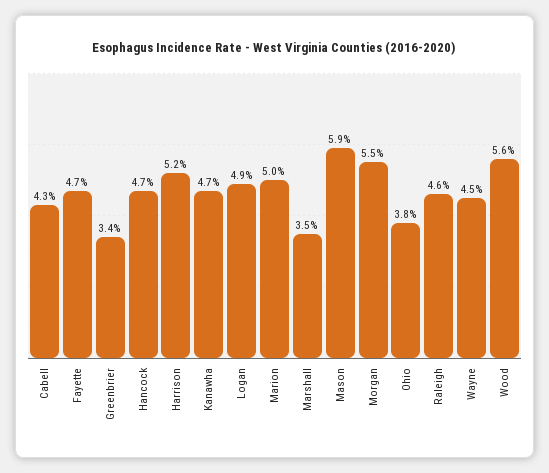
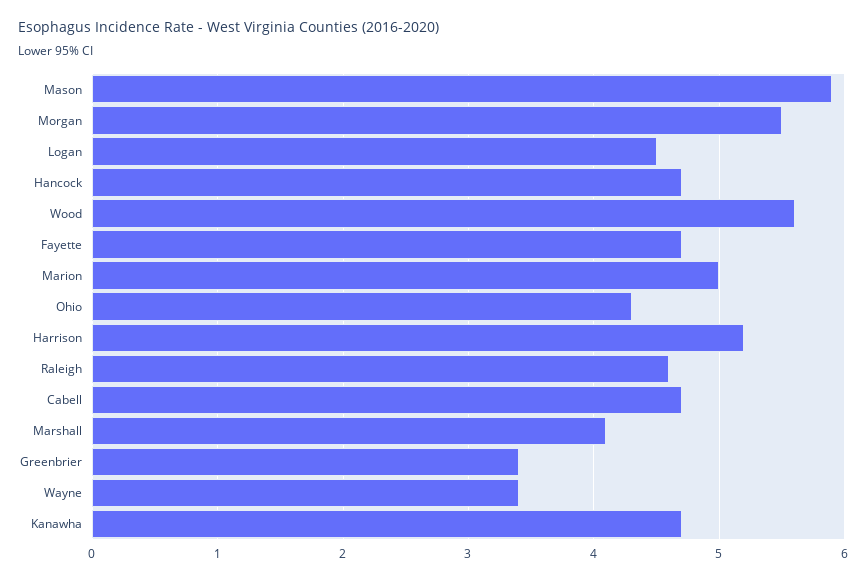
  {
-   "Cabell": 4.3,
+   "Cabell": 4.7,
    "Fayette": 4.7,
    "Greenbrier": 3.4,
    "Hancock": 4.7,
    "Harrison": 5.2,
    "Kanawha": 4.7,
-   "Logan": 4.9,
+   "Logan": 4.5,
    "Marion": 5,
-   "Marshall": 3.5,
+   "Marshall": 4.1,
    "Mason": 5.9,
    "Morgan": 5.5,
-   "Ohio": 3.8,
+   "Ohio": 4.3,
    "Raleigh": 4.6,
-   "Wayne": 4.5,
+   "Wayne": 3.4,
    "Wood": 5.6
  }

